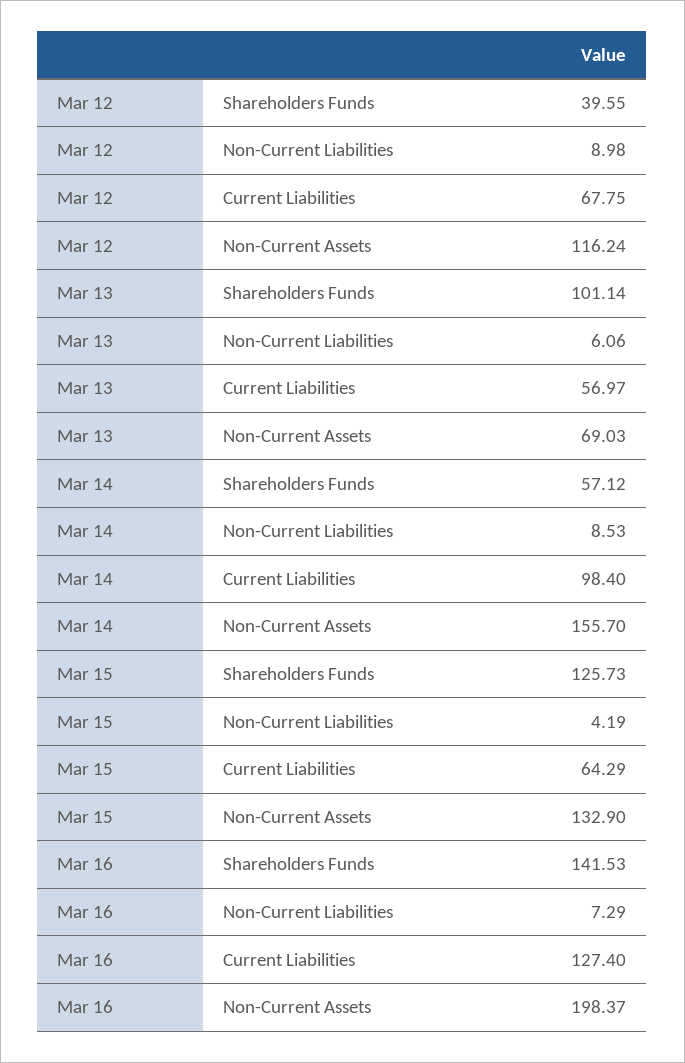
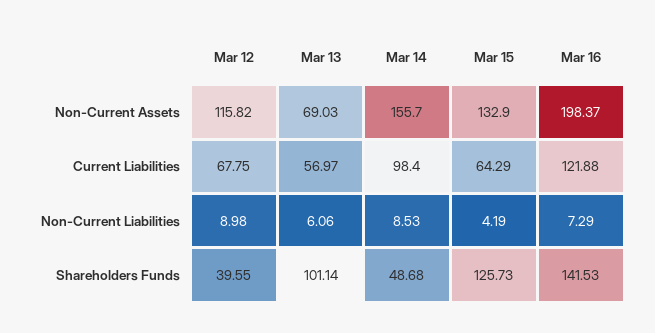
  {
    "Mar 12": {
      "Shareholders Funds": 39.55,
      "Non-Current Liabilities": 8.98,
      "Current Liabilities": 67.75,
-     "Non-Current Assets": 116.24
+     "Non-Current Assets": 115.82
    },
    "Mar 13": {
      "Shareholders Funds": 101.14,
      "Non-Current Liabilities": 6.06,
      "Current Liabilities": 56.97,
      "Non-Current Assets": 69.03
    },
    "Mar 14": {
-     "Shareholders Funds": 57.12,
+     "Shareholders Funds": 48.68,
      "Non-Current Liabilities": 8.53,
      "Current Liabilities": 98.4,
      "Non-Current Assets": 155.7
    },
    "Mar 15": {
      "Shareholders Funds": 125.73,
      "Non-Current Liabilities": 4.19,
      "Current Liabilities": 64.29,
      "Non-Current Assets": 132.9
    },
    "Mar 16": {
      "Shareholders Funds": 141.53,
      "Non-Current Liabilities": 7.29,
-     "Current Liabilities": 127.4,
+     "Current Liabilities": 121.88,
      "Non-Current Assets": 198.37
    }
  }

